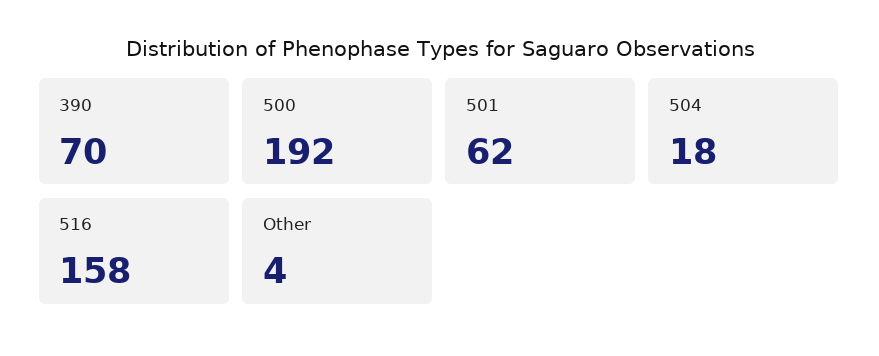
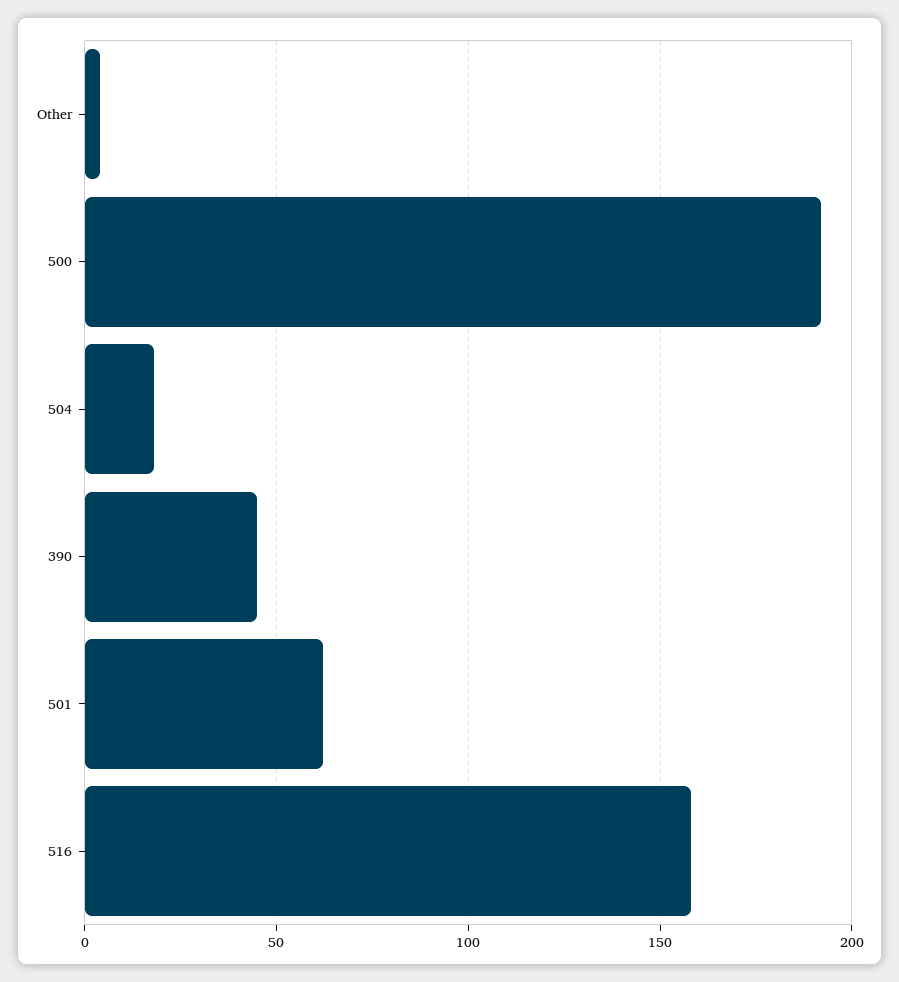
  {
-   "390": 70,
+   "390": 45,
    "500": 192,
    "501": 62,
    "504": 18,
    "516": 158,
    "Other": 4
  }

